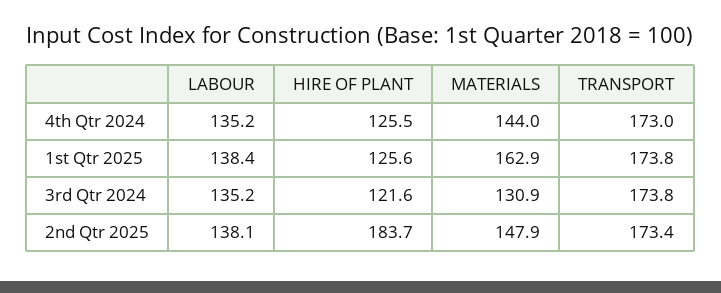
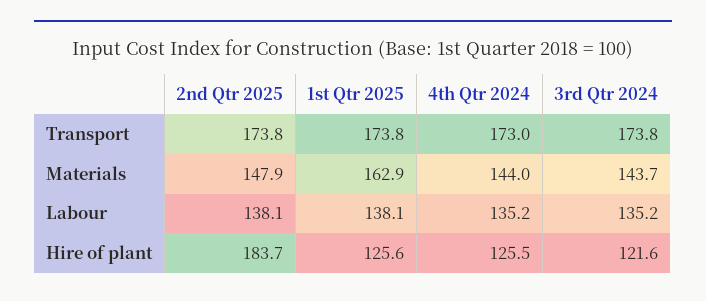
  {
    "LABOUR": {
      "4th Qtr 2024": 135.2,
-     "1st Qtr 2025": 138.4,
+     "1st Qtr 2025": 138.1,
      "3rd Qtr 2024": 135.2,
      "2nd Qtr 2025": 138.1
    },
    "HIRE OF PLANT": {
      "4th Qtr 2024": 125.5,
      "1st Qtr 2025": 125.6,
      "3rd Qtr 2024": 121.6,
      "2nd Qtr 2025": 183.7
    },
    "MATERIALS": {
      "4th Qtr 2024": 144,
      "1st Qtr 2025": 162.9,
-     "3rd Qtr 2024": 130.9,
+     "3rd Qtr 2024": 143.7,
      "2nd Qtr 2025": 147.9
    },
    "TRANSPORT": {
      "4th Qtr 2024": 173,
      "1st Qtr 2025": 173.8,
      "3rd Qtr 2024": 173.8,
-     "2nd Qtr 2025": 173.4
+     "2nd Qtr 2025": 173.8
    }
  }

